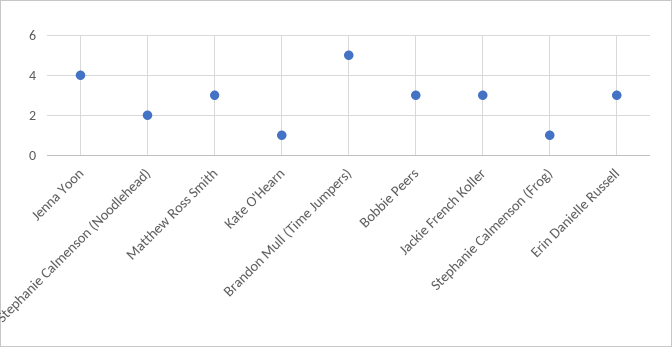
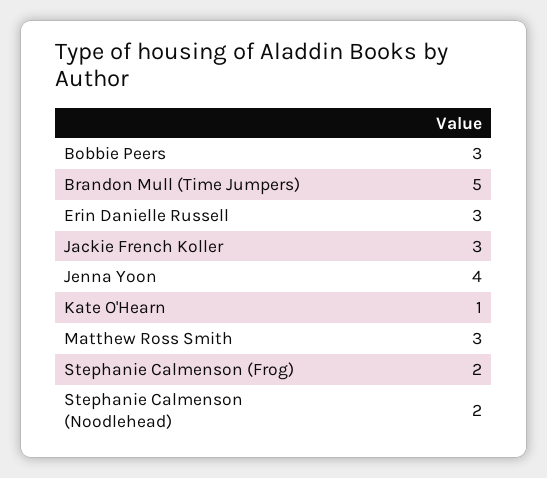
  {
    "Jenna Yoon": 4,
    "Stephanie Calmenson (Noodlehead)": 2,
    "Matthew Ross Smith": 3,
    "Kate O'Hearn": 1,
    "Brandon Mull (Time Jumpers)": 5,
    "Bobbie Peers": 3,
    "Jackie French Koller": 3,
-   "Stephanie Calmenson (Frog)": 1,
+   "Stephanie Calmenson (Frog)": 2,
    "Erin Danielle Russell": 3
  }

